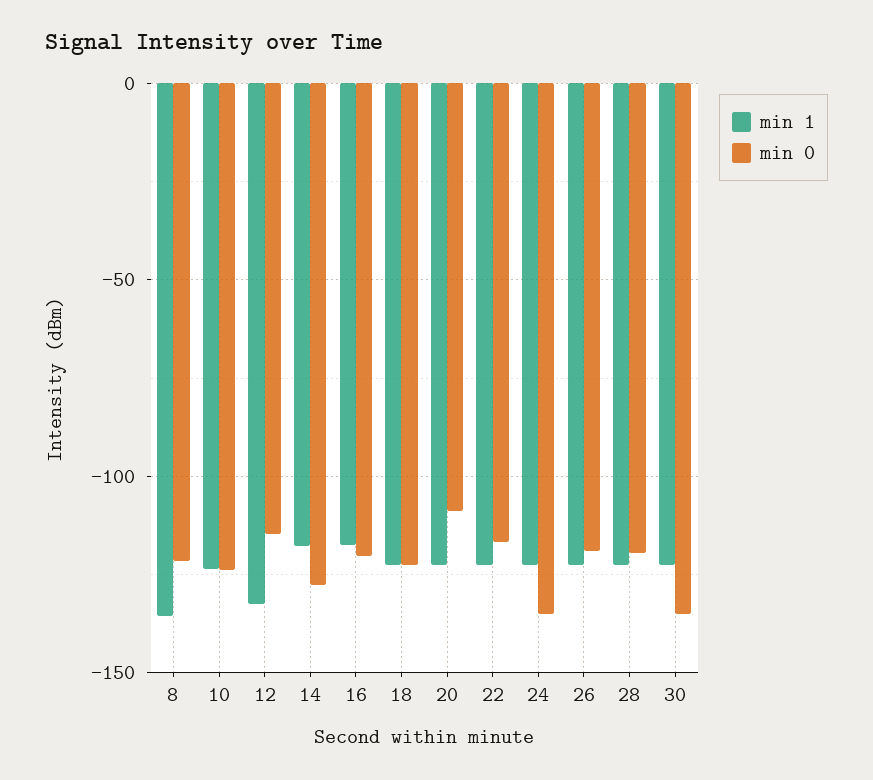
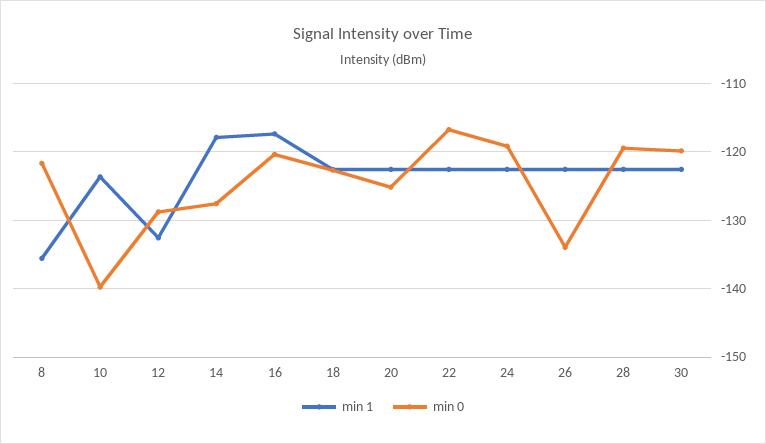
  {
    "min 1": {
      "8": -136,
      "10": -124,
      "12": -133,
      "14": -118,
      "16": -117,
      "18": -123,
      "20": -123,
      "22": -123,
      "24": -123,
      "26": -123,
      "28": -123,
      "30": -123
    },
    "min 0": {
      "8": -122,
-     "10": -125,
+     "10": -140,
-     "12": -115,
+     "12": -129,
      "14": -128,
      "16": -120,
      "18": -123,
-     "20": -110,
+     "20": -125,
      "22": -117,
-     "24": -135,
+     "24": -119,
-     "26": -120,
+     "26": -134,
      "28": -120,
-     "30": -135
+     "30": -120
    }
  }

